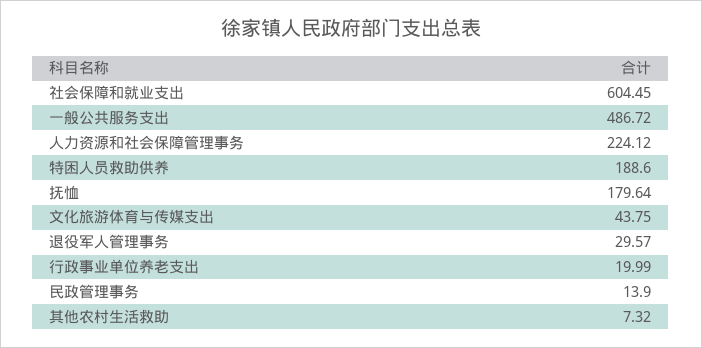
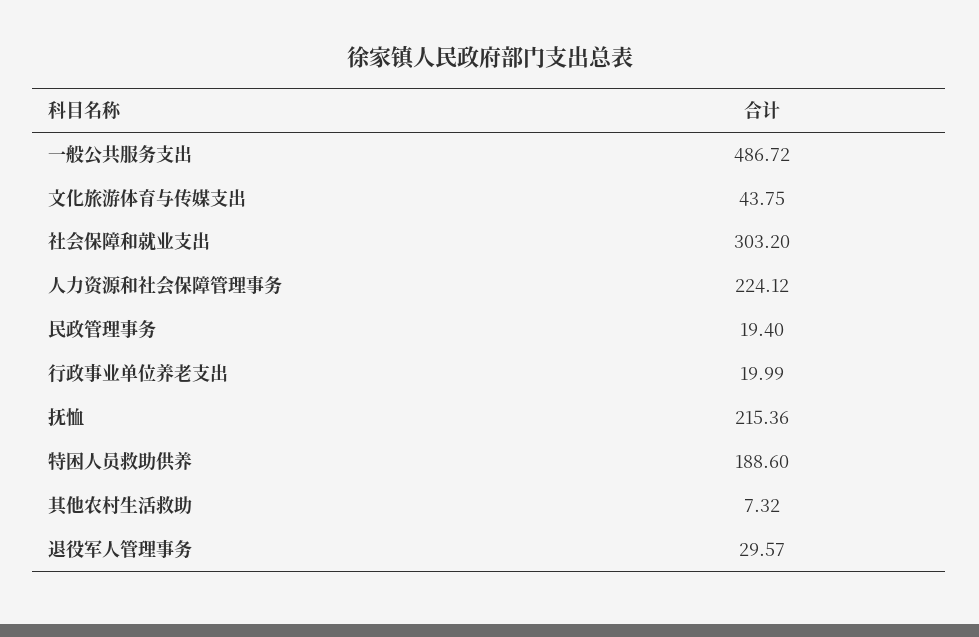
  {
-   "社会保障和就业支出": 604.45,
+   "社会保障和就业支出": 303.2,
    "一般公共服务支出": 486.72,
    "人力资源和社会保障管理事务": 224.12,
    "特困人员救助供养": 188.6,
-   "抚恤": 179.64,
+   "抚恤": 215.36,
    "文化旅游体育与传媒支出": 43.75,
    "退役军人管理事务": 29.57,
    "行政事业单位养老支出": 19.99,
-   "民政管理事务": 13.9,
+   "民政管理事务": 19.4,
    "其他农村生活救助": 7.32
  }

